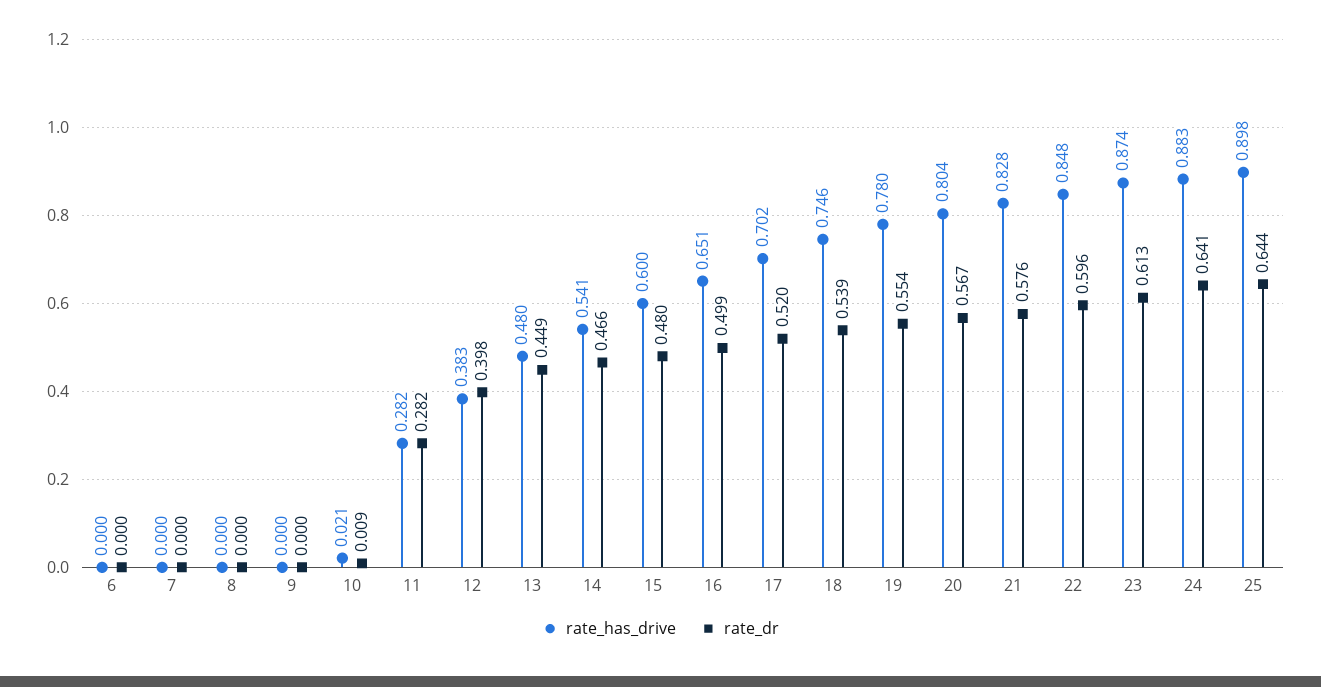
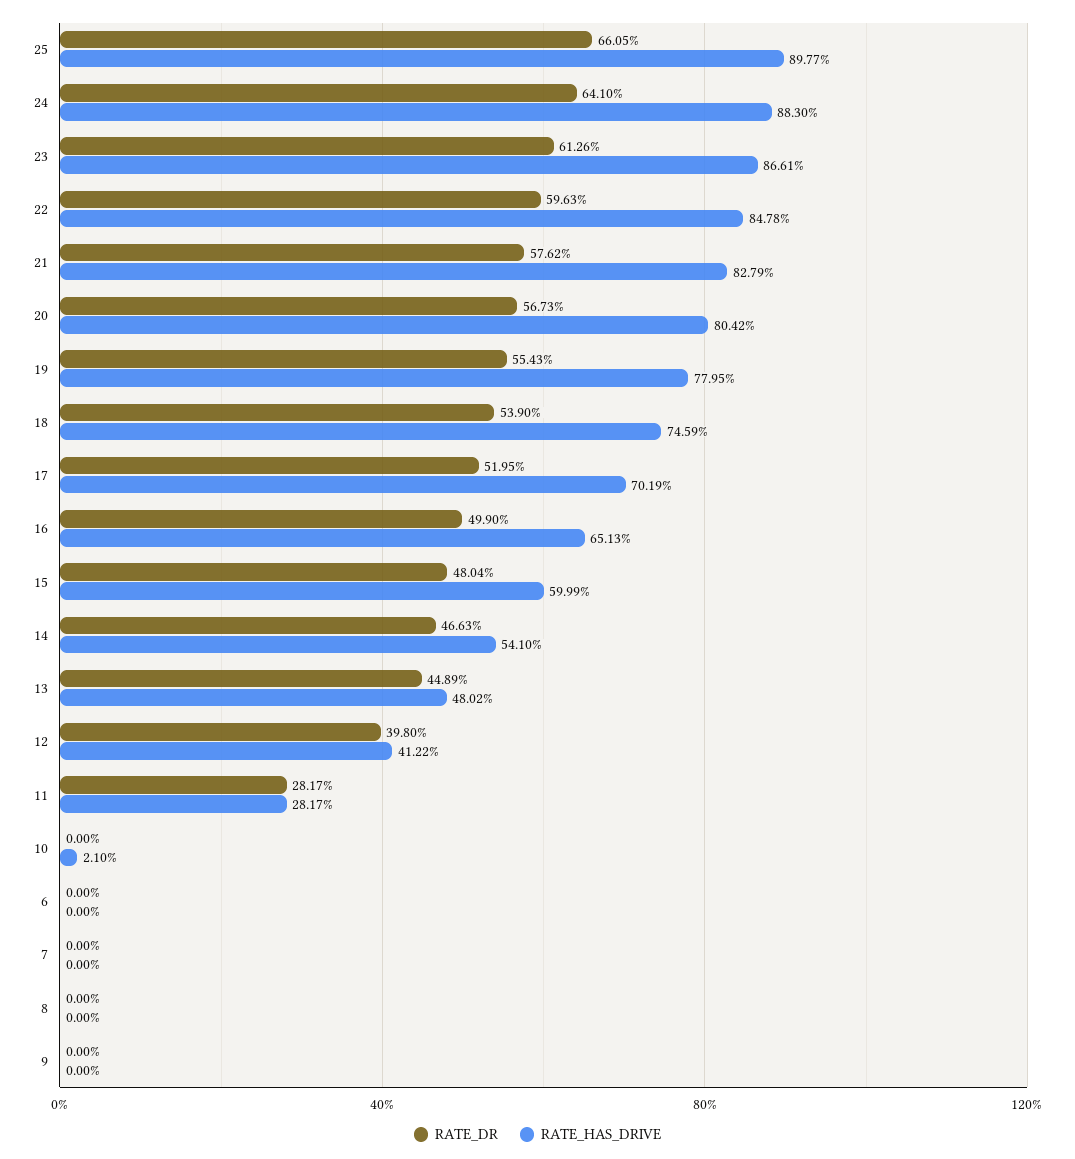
  {
    "rate_has_drive": {
      "6": 0,
      "7": 0,
      "8": 0,
      "9": 0,
      "10": 0.021,
      "11": 0.2817,
-     "12": 0.383,
+     "12": 0.4122,
      "13": 0.4802,
      "14": 0.541,
      "15": 0.5999,
      "16": 0.6513,
      "17": 0.7019,
      "18": 0.7459,
      "19": 0.7795,
      "20": 0.8042,
      "21": 0.8279,
      "22": 0.8478,
-     "23": 0.874,
+     "23": 0.8661,
      "24": 0.883,
      "25": 0.8977
    },
    "rate_dr": {
      "6": 0,
      "7": 0,
      "8": 0,
      "9": 0,
-     "10": 0.009,
+     "10": 0,
      "11": 0.2817,
      "12": 0.398,
      "13": 0.4489,
      "14": 0.4663,
      "15": 0.4804,
      "16": 0.499,
      "17": 0.5195,
      "18": 0.539,
      "19": 0.5543,
      "20": 0.5673,
      "21": 0.5762,
      "22": 0.5963,
      "23": 0.6126,
      "24": 0.641,
-     "25": 0.644
+     "25": 0.6605
    }
  }

